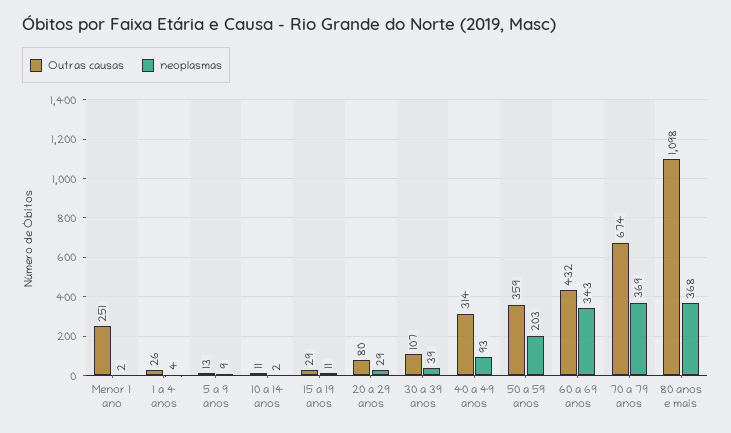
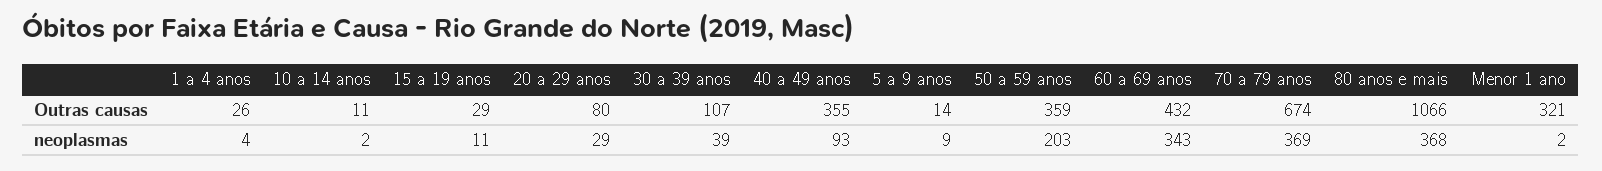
  {
    "Outras causas": {
-     "Menor 1 ano": 251,
+     "Menor 1 ano": 321,
      "1 a 4 anos": 26,
-     "5 a 9 anos": 13,
+     "5 a 9 anos": 14,
      "10 a 14 anos": 11,
      "15 a 19 anos": 29,
      "20 a 29 anos": 80,
      "30 a 39 anos": 107,
-     "40 a 49 anos": 314,
+     "40 a 49 anos": 355,
      "50 a 59 anos": 359,
      "60 a 69 anos": 432,
      "70 a 79 anos": 674,
-     "80 anos e mais": 1098
+     "80 anos e mais": 1066
    },
    "neoplasmas": {
      "Menor 1 ano": 2,
      "1 a 4 anos": 4,
      "5 a 9 anos": 9,
      "10 a 14 anos": 2,
      "15 a 19 anos": 11,
      "20 a 29 anos": 29,
      "30 a 39 anos": 39,
      "40 a 49 anos": 93,
      "50 a 59 anos": 203,
      "60 a 69 anos": 343,
      "70 a 79 anos": 369,
      "80 anos e mais": 368
    }
  }

